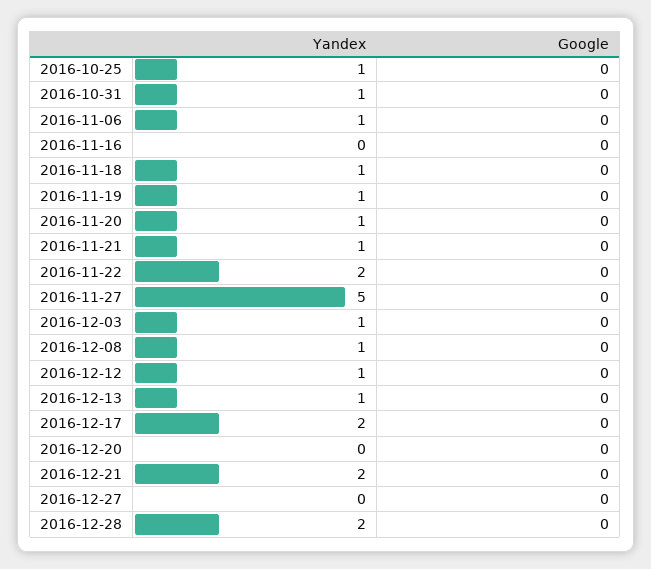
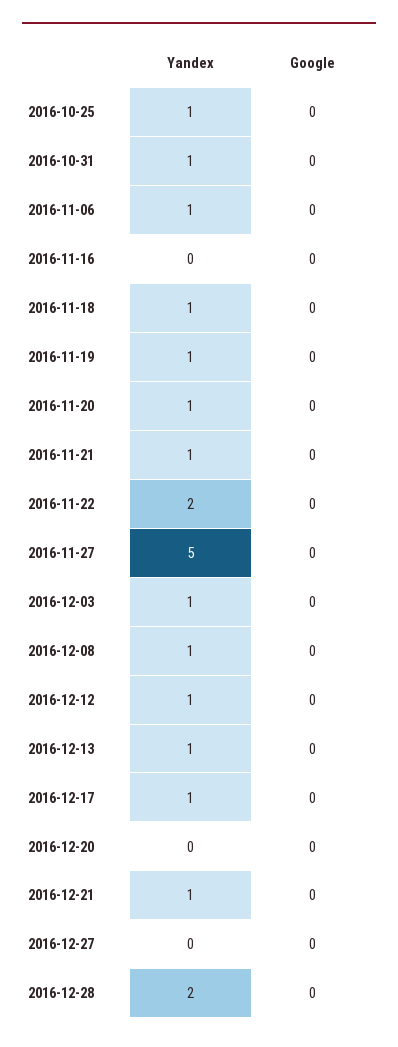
  {
    "Yandex": {
      "2016-10-25": 1,
      "2016-10-31": 1,
      "2016-11-06": 1,
      "2016-11-16": 0,
      "2016-11-18": 1,
      "2016-11-19": 1,
      "2016-11-20": 1,
      "2016-11-21": 1,
      "2016-11-22": 2,
      "2016-11-27": 5,
      "2016-12-03": 1,
      "2016-12-08": 1,
      "2016-12-12": 1,
      "2016-12-13": 1,
-     "2016-12-17": 2,
+     "2016-12-17": 1,
      "2016-12-20": 0,
-     "2016-12-21": 2,
+     "2016-12-21": 1,
      "2016-12-27": 0,
      "2016-12-28": 2
    },
    "Google": {
      "2016-10-25": 0,
      "2016-10-31": 0,
      "2016-11-06": 0,
      "2016-11-16": 0,
      "2016-11-18": 0,
      "2016-11-19": 0,
      "2016-11-20": 0,
      "2016-11-21": 0,
      "2016-11-22": 0,
      "2016-11-27": 0,
      "2016-12-03": 0,
      "2016-12-08": 0,
      "2016-12-12": 0,
      "2016-12-13": 0,
      "2016-12-17": 0,
      "2016-12-20": 0,
      "2016-12-21": 0,
      "2016-12-27": 0,
      "2016-12-28": 0
    }
  }

